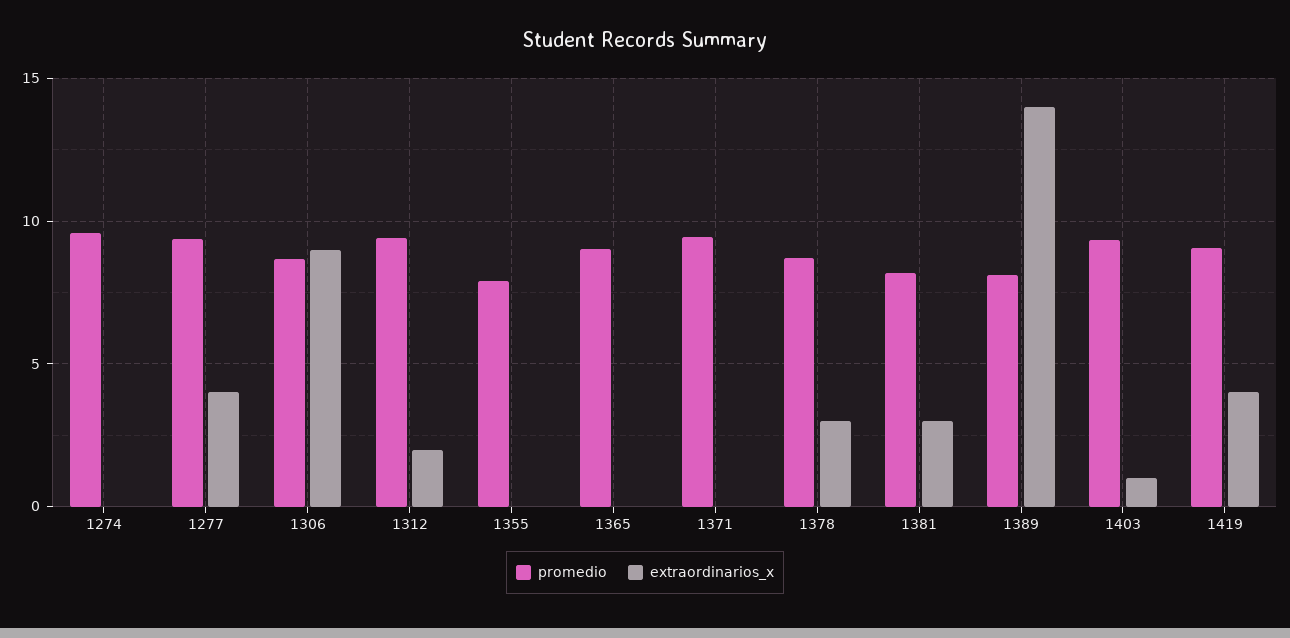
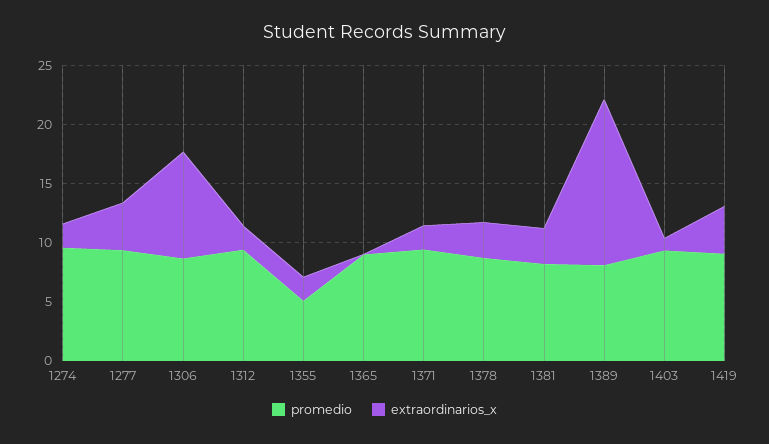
  {
    "promedio": {
      "1274": 9.5,
      "1277": 9.5,
      "1306": 8.5,
      "1312": 9.5,
-     "1355": 8,
+     "1355": 5,
      "1365": 9,
      "1371": 9.5,
      "1378": 8.5,
      "1381": 8,
      "1389": 8,
      "1403": 9.5,
      "1419": 9
    },
    "extraordinarios_x": {
-     "1274": 0,
+     "1274": 2,
      "1277": 4,
      "1306": 9,
      "1312": 2,
-     "1355": 0,
+     "1355": 2,
      "1365": 0,
-     "1371": 0,
+     "1371": 2,
      "1378": 3,
      "1381": 3,
      "1389": 14,
      "1403": 1,
      "1419": 4
    }
  }

